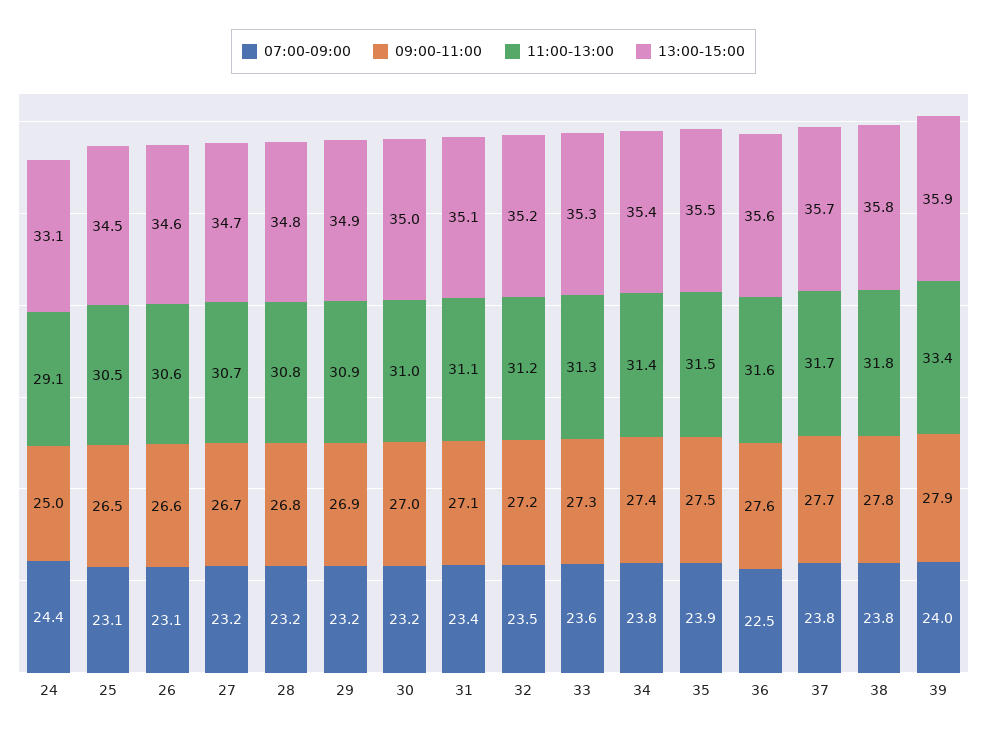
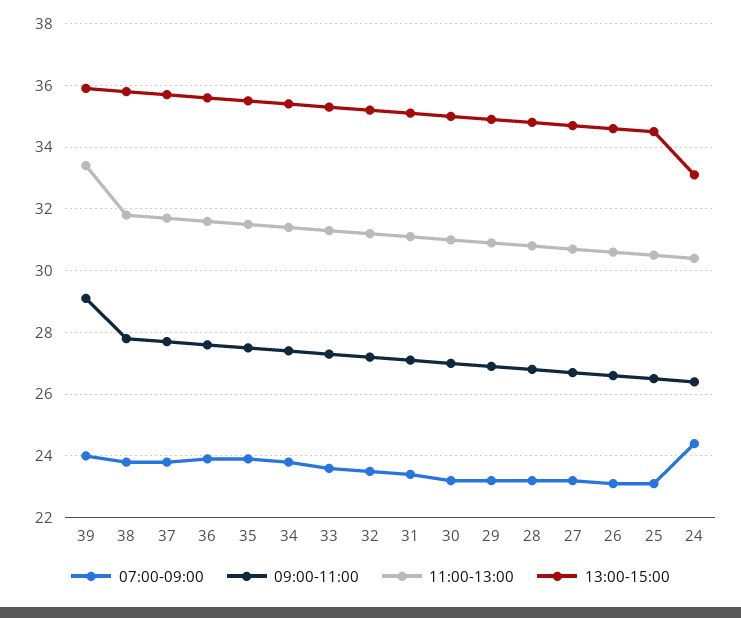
  {
    "07:00-09:00": {
      "24": 24.4,
      "25": 23.1,
      "26": 23.1,
      "27": 23.2,
      "28": 23.2,
      "29": 23.2,
      "30": 23.2,
      "31": 23.4,
      "32": 23.5,
      "33": 23.6,
      "34": 23.8,
      "35": 23.9,
-     "36": 22.5,
+     "36": 24,
      "37": 23.8,
      "38": 23.8,
      "39": 24
    },
    "09:00-11:00": {
-     "24": 25,
+     "24": 26.5,
      "25": 26.5,
      "26": 26.6,
      "27": 26.7,
      "28": 26.8,
      "29": 26.9,
      "30": 27,
      "31": 27.1,
      "32": 27.2,
      "33": 27.3,
      "34": 27.4,
      "35": 27.5,
      "36": 27.6,
      "37": 27.7,
      "38": 27.8,
-     "39": 27.9
+     "39": 29
    },
    "11:00-13:00": {
-     "24": 29.1,
+     "24": 30.5,
      "25": 30.5,
      "26": 30.6,
      "27": 30.7,
      "28": 30.8,
      "29": 30.9,
      "30": 31,
      "31": 31.1,
      "32": 31.2,
      "33": 31.3,
      "34": 31.4,
      "35": 31.5,
      "36": 31.6,
      "37": 31.7,
      "38": 31.8,
      "39": 33.4
    },
    "13:00-15:00": {
      "24": 33.1,
      "25": 34.5,
      "26": 34.6,
      "27": 34.7,
      "28": 34.8,
      "29": 34.9,
      "30": 35,
      "31": 35.1,
      "32": 35.2,
      "33": 35.3,
      "34": 35.4,
      "35": 35.5,
      "36": 35.6,
      "37": 35.7,
      "38": 35.8,
      "39": 35.9
    }
  }

